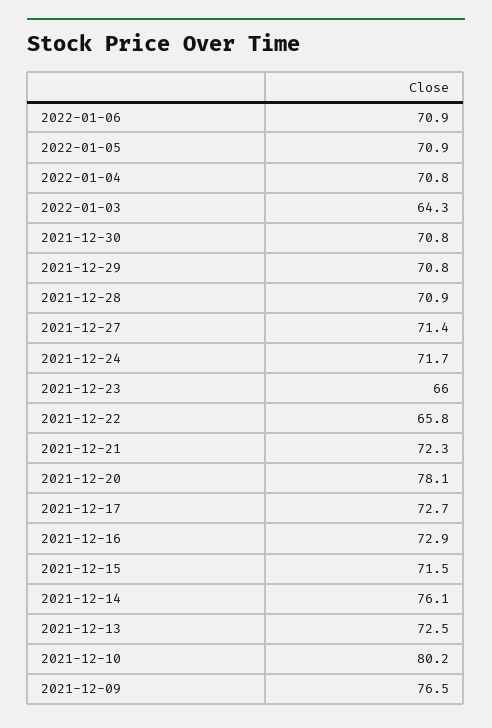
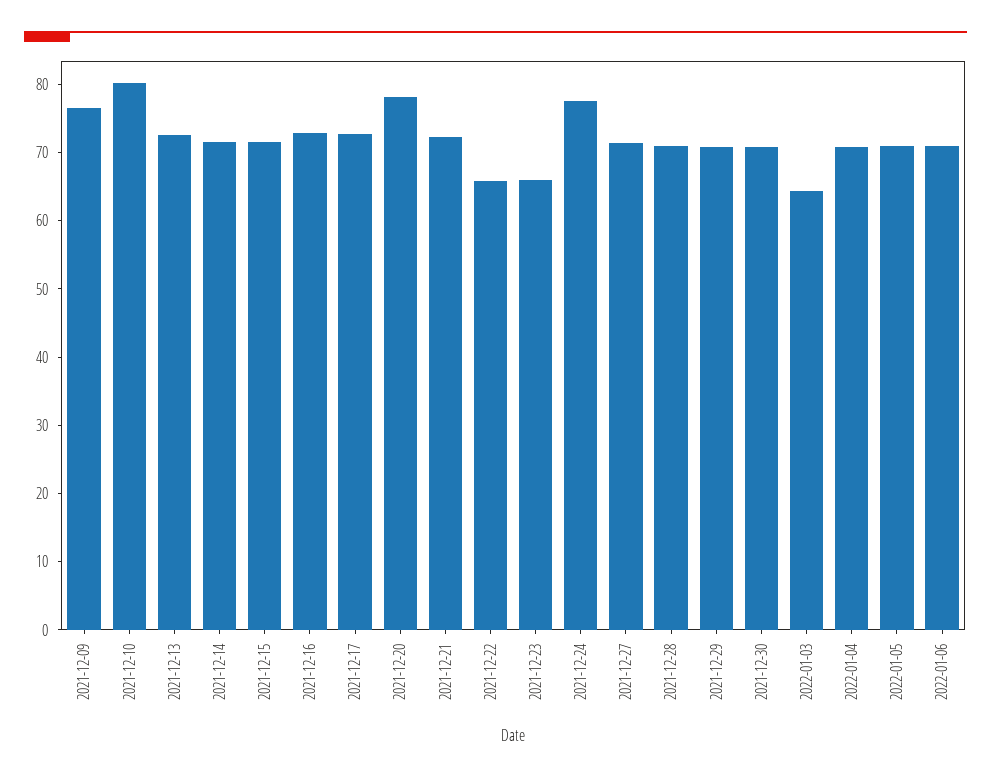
  {
    "2022-01-06": 70.9,
    "2022-01-05": 70.9,
    "2022-01-04": 70.8,
    "2022-01-03": 64.3,
    "2021-12-30": 70.8,
    "2021-12-29": 70.8,
    "2021-12-28": 70.9,
    "2021-12-27": 71.4,
-   "2021-12-24": 71.7,
+   "2021-12-24": 78,
    "2021-12-23": 66,
    "2021-12-22": 65.8,
    "2021-12-21": 72.3,
    "2021-12-20": 78.1,
    "2021-12-17": 72.7,
    "2021-12-16": 72.9,
    "2021-12-15": 71.5,
-   "2021-12-14": 76.1,
+   "2021-12-14": 72,
    "2021-12-13": 72.5,
    "2021-12-10": 80.2,
    "2021-12-09": 76.5
  }

